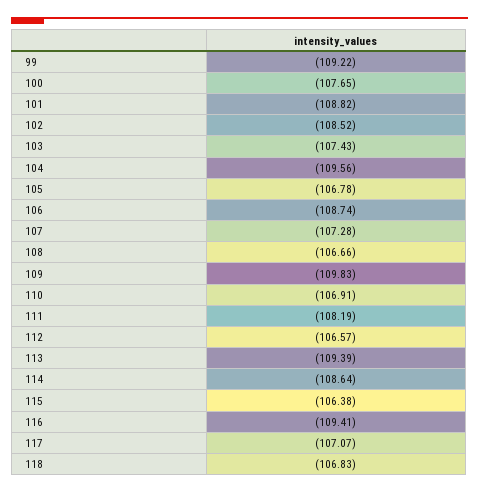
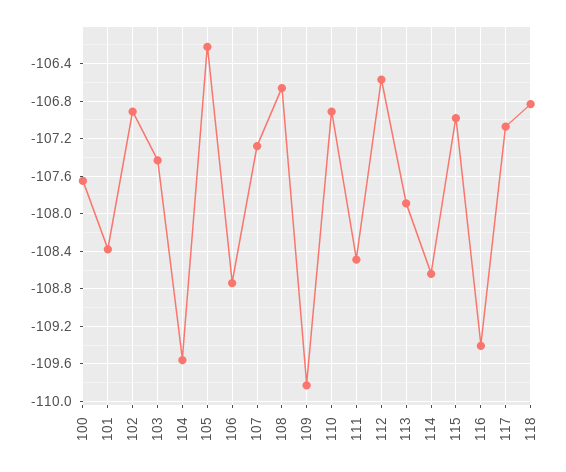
  {
-   "99": -109.22,
    "100": -107.65,
-   "101": -108.82,
+   "101": -108.4,
-   "102": -108.52,
+   "102": -106.9,
    "103": -107.43,
    "104": -109.56,
-   "105": -106.78,
+   "105": -106.2,
    "106": -108.74,
    "107": -107.28,
    "108": -106.66,
    "109": -109.83,
    "110": -106.91,
-   "111": -108.19,
+   "111": -108.5,
    "112": -106.57,
-   "113": -109.39,
+   "113": -107.9,
    "114": -108.64,
-   "115": -106.38,
+   "115": -107,
    "116": -109.41,
    "117": -107.07,
    "118": -106.83
  }

